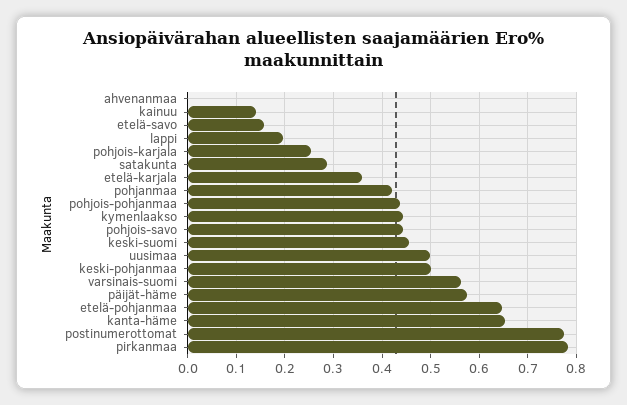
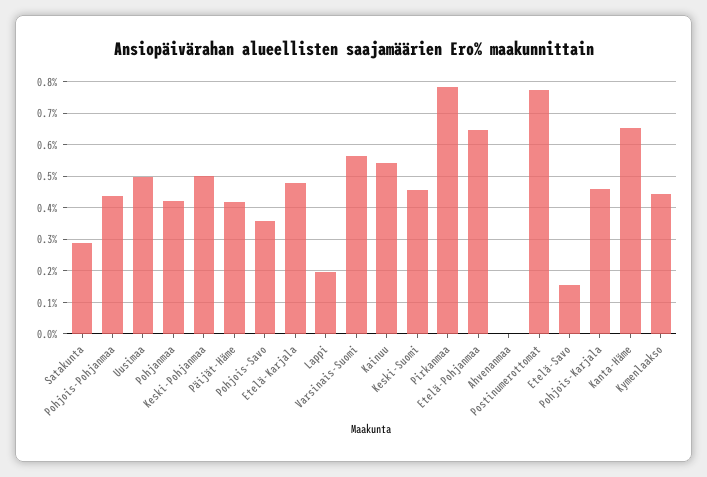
  {
    "ahvenanmaa": 0,
-   "kainuu": 0.14,
+   "kainuu": 0.54,
    "etelä-savo": 0.16,
    "lappi": 0.2,
-   "pohjois-karjala": 0.26,
+   "pohjois-karjala": 0.46,
    "satakunta": 0.28,
-   "etelä-karjala": 0.36,
+   "etelä-karjala": 0.48,
    "pohjanmaa": 0.42,
    "pohjois-pohjanmaa": 0.44,
    "kymenlaakso": 0.44,
-   "pohjois-savo": 0.44,
+   "pohjois-savo": 0.36,
    "keski-suomi": 0.46,
    "uusimaa": 0.5,
    "keski-pohjanmaa": 0.5,
    "varsinais-suomi": 0.56,
-   "päijät-häme": 0.58,
+   "päijät-häme": 0.42,
    "etelä-pohjanmaa": 0.64,
    "kanta-häme": 0.66,
    "postinumerottomat": 0.78,
    "pirkanmaa": 0.78
  }

